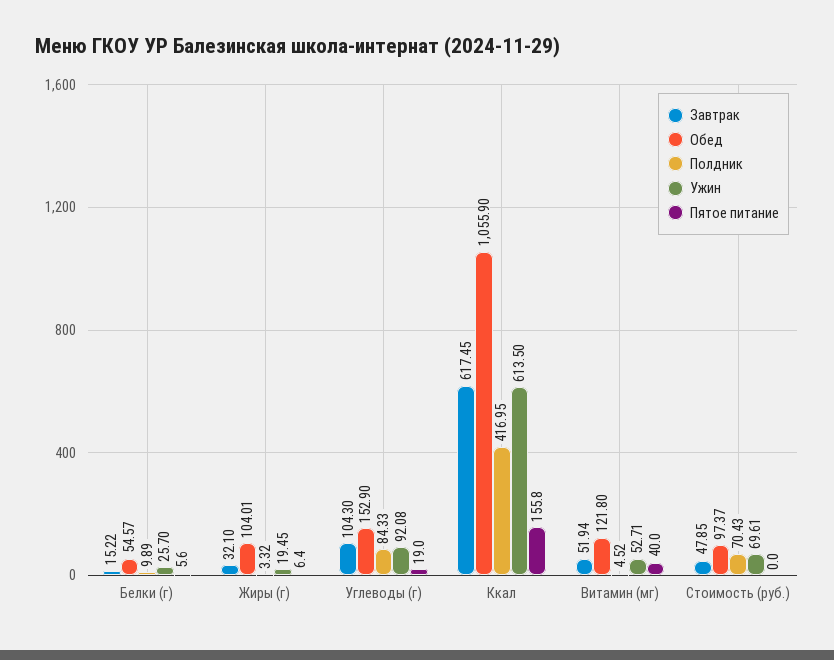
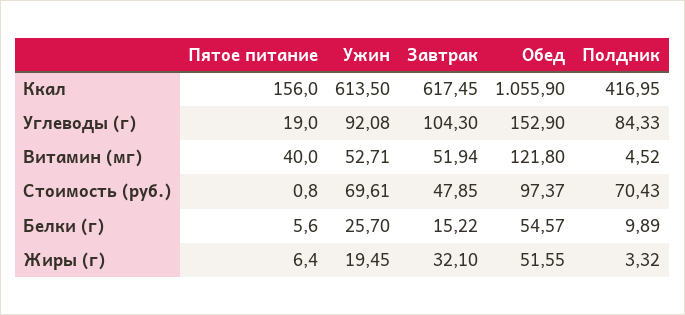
  {
    "Завтрак": {
      "Белки (г)": 15.22,
      "Жиры (г)": 32.1,
      "Углеводы (г)": 104.3,
      "Ккал": 617.45,
      "Витамин (мг)": 51.94,
      "Стоимость (руб.)": 47.85
    },
    "Обед": {
      "Белки (г)": 54.57,
-     "Жиры (г)": 104.01,
+     "Жиры (г)": 51.55,
      "Углеводы (г)": 152.9,
      "Ккал": 1055.9,
      "Витамин (мг)": 121.8,
      "Стоимость (руб.)": 97.37
    },
    "Полдник": {
      "Белки (г)": 9.89,
      "Жиры (г)": 3.32,
      "Углеводы (г)": 84.33,
      "Ккал": 416.95,
      "Витамин (мг)": 4.52,
      "Стоимость (руб.)": 70.43
    },
    "Ужин": {
      "Белки (г)": 25.7,
      "Жиры (г)": 19.45,
      "Углеводы (г)": 92.08,
      "Ккал": 613.5,
      "Витамин (мг)": 52.71,
      "Стоимость (руб.)": 69.61
    },
    "Пятое питание": {
      "Белки (г)": 5.6,
      "Жиры (г)": 6.4,
      "Углеводы (г)": 19,
-     "Ккал": 155.8,
+     "Ккал": 156,
      "Витамин (мг)": 40,
-     "Стоимость (руб.)": 0
+     "Стоимость (руб.)": 0.8
    }
  }

